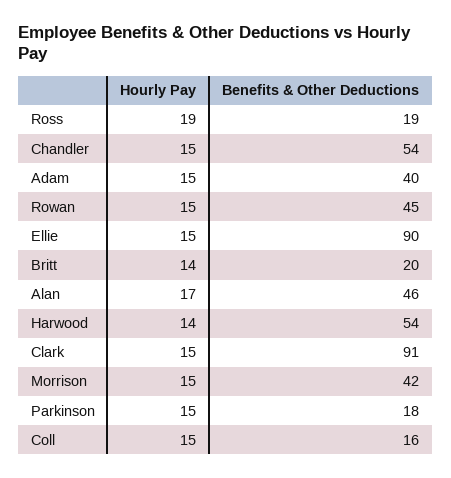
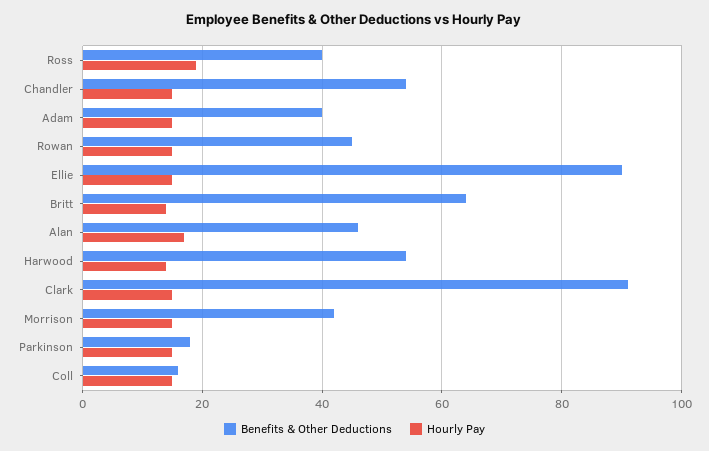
  {
    "Hourly Pay": {
      "Ross": 19,
      "Chandler": 15,
      "Adam": 15,
      "Rowan": 15,
      "Ellie": 15,
      "Britt": 14,
      "Alan": 17,
      "Harwood": 14,
      "Clark": 15,
      "Morrison": 15,
      "Parkinson": 15,
      "Coll": 15
    },
    "Benefits & Other Deductions": {
-     "Ross": 19,
+     "Ross": 40,
      "Chandler": 54,
      "Adam": 40,
      "Rowan": 45,
      "Ellie": 90,
-     "Britt": 20,
+     "Britt": 65,
      "Alan": 46,
      "Harwood": 54,
      "Clark": 91,
      "Morrison": 42,
      "Parkinson": 18,
      "Coll": 16
    }
  }

